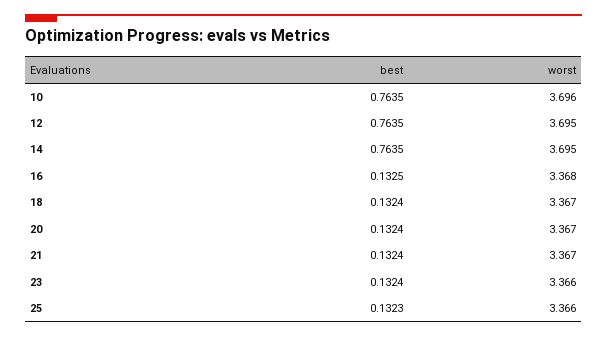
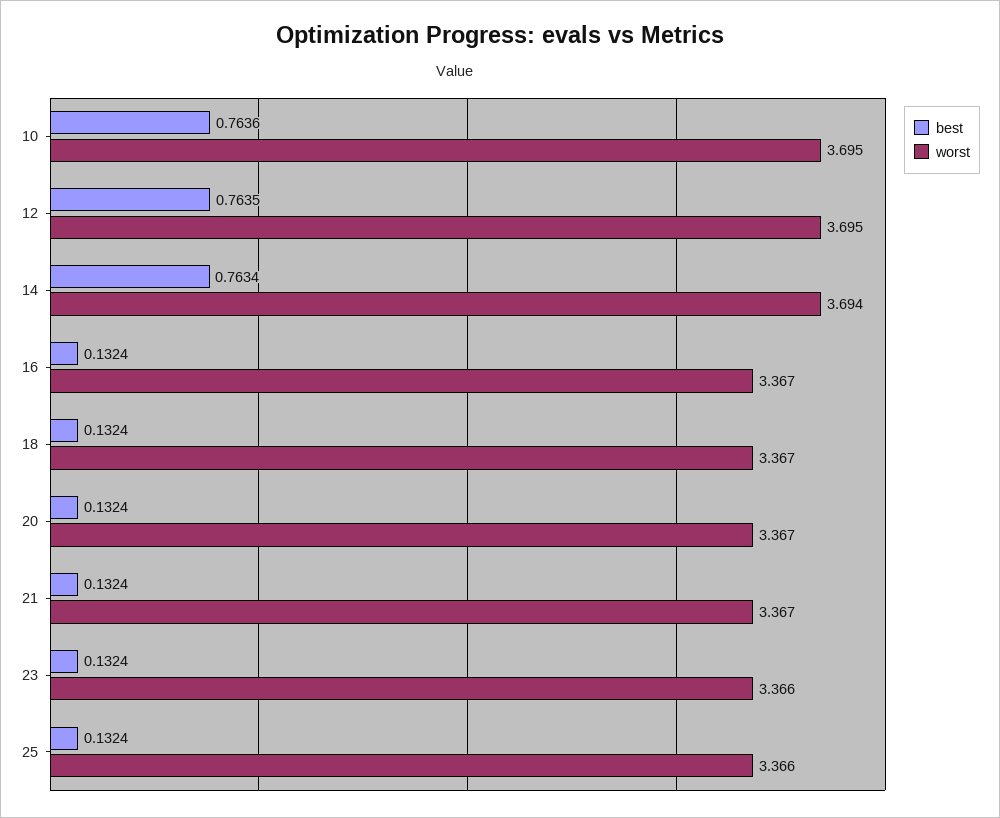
  {
    "best": {
-     "10": 0.7635,
+     "10": 0.7636,
      "12": 0.7635,
-     "14": 0.7635,
+     "14": 0.7634,
-     "16": 0.1325,
+     "16": 0.1324,
      "18": 0.1324,
      "20": 0.1324,
      "21": 0.1324,
      "23": 0.1324,
-     "25": 0.1323
+     "25": 0.1324
    },
    "worst": {
-     "10": 3.696,
+     "10": 3.695,
      "12": 3.695,
-     "14": 3.695,
+     "14": 3.694,
-     "16": 3.368,
+     "16": 3.367,
      "18": 3.367,
      "20": 3.367,
      "21": 3.367,
      "23": 3.366,
      "25": 3.366
    }
  }

